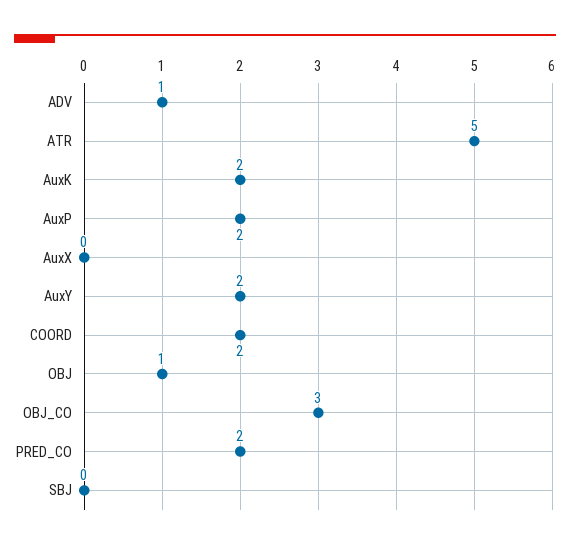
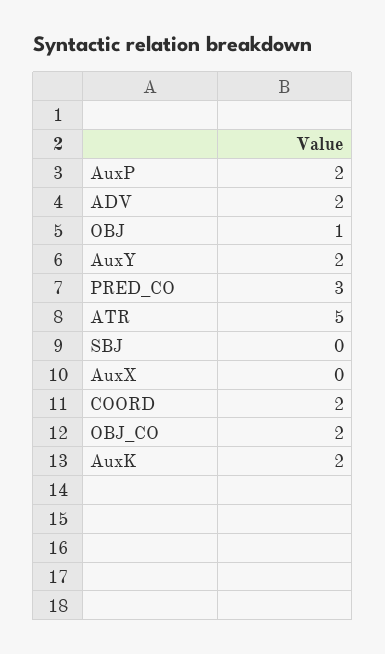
  {
-   "ADV": 1,
+   "ADV": 2,
    "ATR": 5,
    "AuxK": 2,
    "AuxP": 2,
    "AuxX": 0,
    "AuxY": 2,
    "COORD": 2,
    "OBJ": 1,
-   "OBJ_CO": 3,
+   "OBJ_CO": 2,
-   "PRED_CO": 2,
+   "PRED_CO": 3,
    "SBJ": 0
  }

